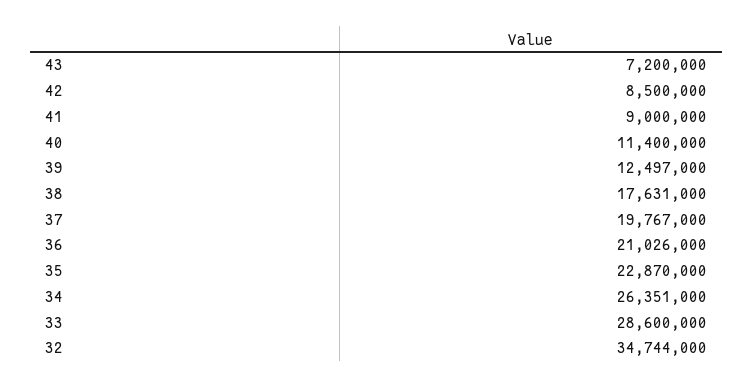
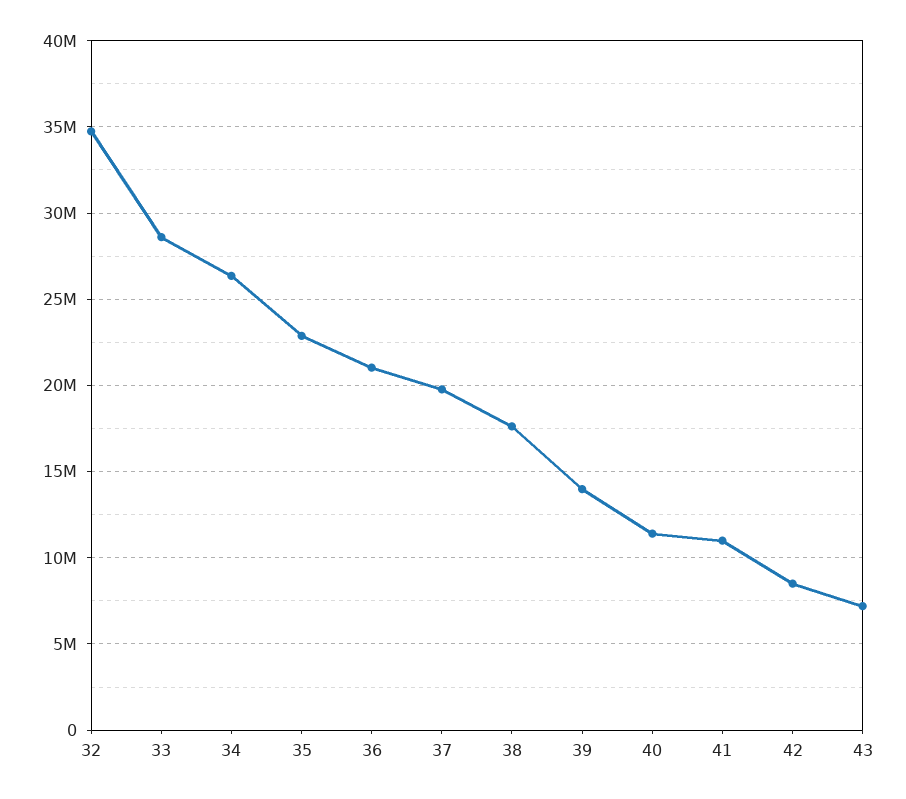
  {
    "43": 7200000,
    "42": 8500000,
-   "41": 9000000,
+   "41": 11000000,
    "40": 11400000,
-   "39": 12497000,
+   "39": 14000000,
    "38": 17631000,
    "37": 19767000,
    "36": 21026000,
    "35": 22870000,
    "34": 26351000,
    "33": 28600000,
    "32": 34744000
  }

